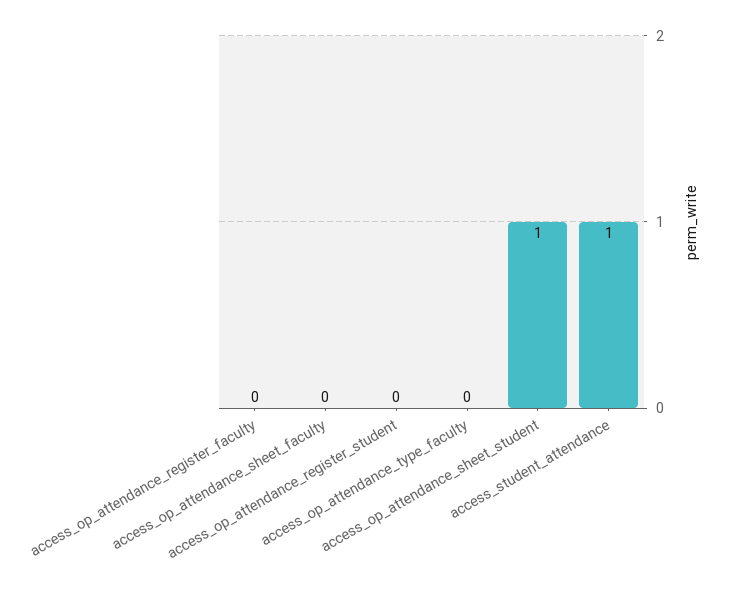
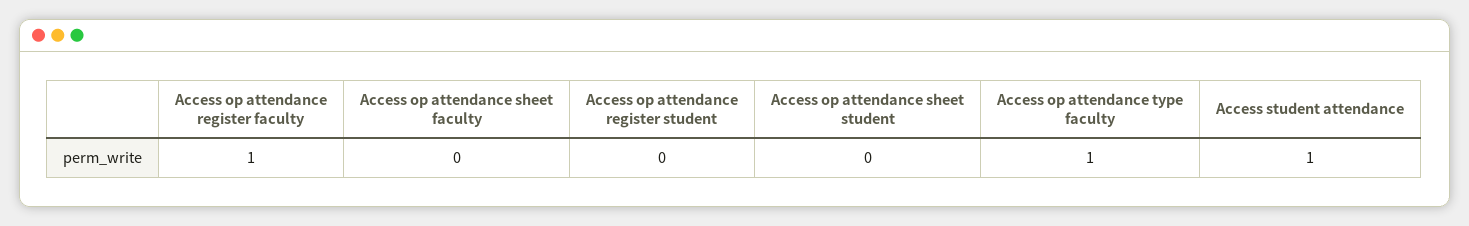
  {
-   "access_op_attendance_register_faculty": 0,
+   "access_op_attendance_register_faculty": 1,
    "access_op_attendance_sheet_faculty": 0,
    "access_op_attendance_register_student": 0,
-   "access_op_attendance_type_faculty": 0,
+   "access_op_attendance_type_faculty": 1,
-   "access_op_attendance_sheet_student": 1,
+   "access_op_attendance_sheet_student": 0,
    "access_student_attendance": 1
  }

